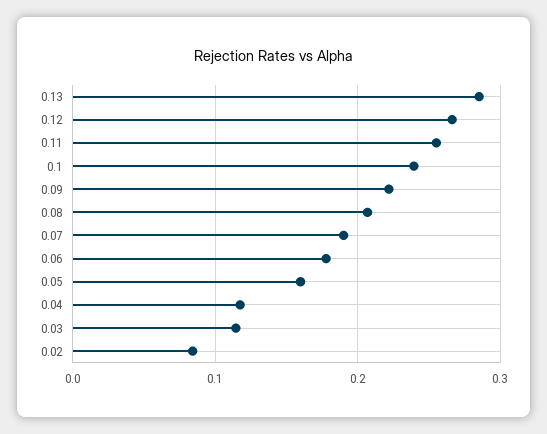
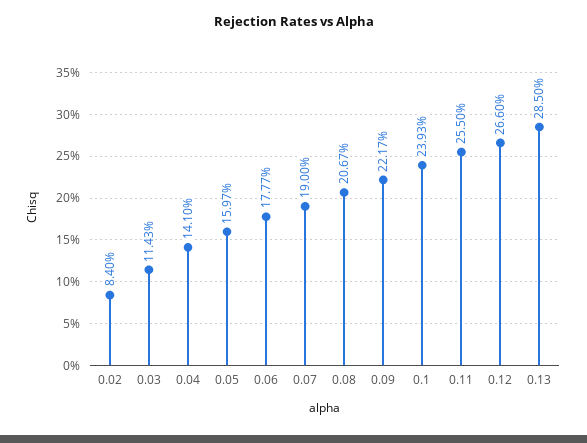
  {
    "0.13": 0.285,
    "0.12": 0.266,
    "0.11": 0.255,
    "0.1": 0.2393,
    "0.09": 0.2217,
    "0.08": 0.2067,
    "0.07": 0.19,
    "0.06": 0.1777,
    "0.05": 0.1597,
-   "0.04": 0.12,
+   "0.04": 0.141,
    "0.03": 0.1143,
    "0.02": 0.084
  }

